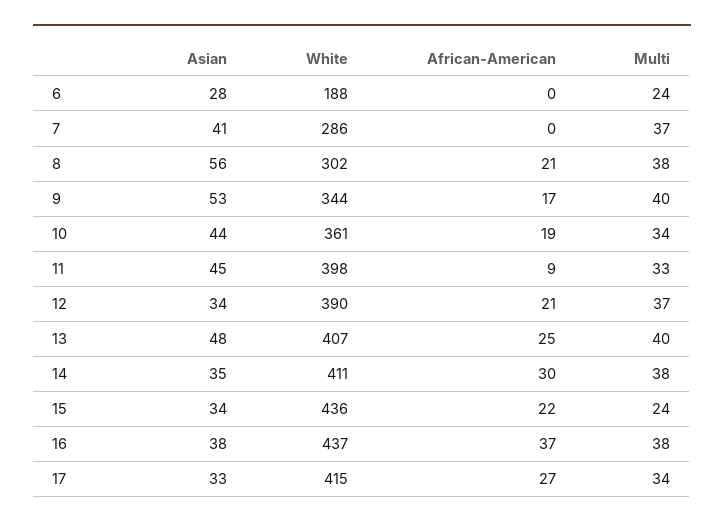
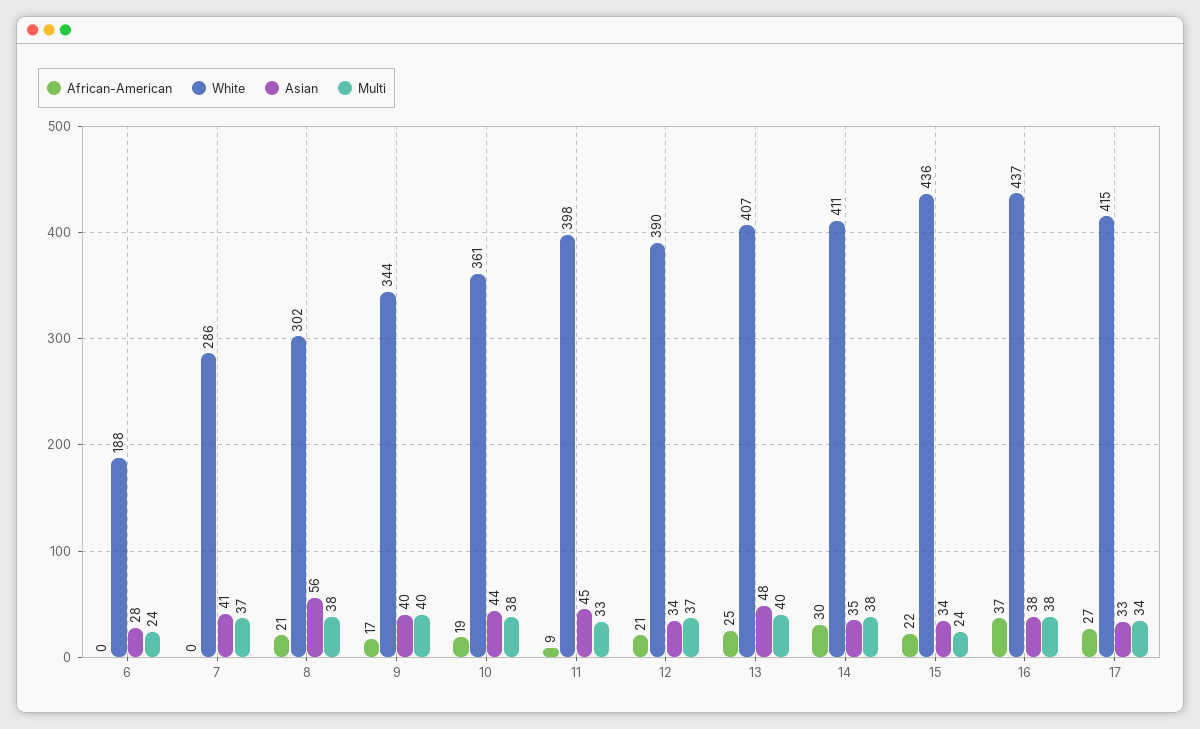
  {
    "Asian": {
      "6": 28,
      "7": 41,
      "8": 56,
-     "9": 53,
+     "9": 40,
      "10": 44,
      "11": 45,
      "12": 34,
      "13": 48,
      "14": 35,
      "15": 34,
      "16": 38,
      "17": 33
    },
    "White": {
      "6": 188,
      "7": 286,
      "8": 302,
      "9": 344,
      "10": 361,
      "11": 398,
      "12": 390,
      "13": 407,
      "14": 411,
      "15": 436,
      "16": 437,
      "17": 415
    },
    "African-American": {
      "6": 0,
      "7": 0,
      "8": 21,
      "9": 17,
      "10": 19,
      "11": 9,
      "12": 21,
      "13": 25,
      "14": 30,
      "15": 22,
      "16": 37,
      "17": 27
    },
    "Multi": {
      "6": 24,
      "7": 37,
      "8": 38,
      "9": 40,
-     "10": 34,
+     "10": 38,
      "11": 33,
      "12": 37,
      "13": 40,
      "14": 38,
      "15": 24,
      "16": 38,
      "17": 34
    }
  }

